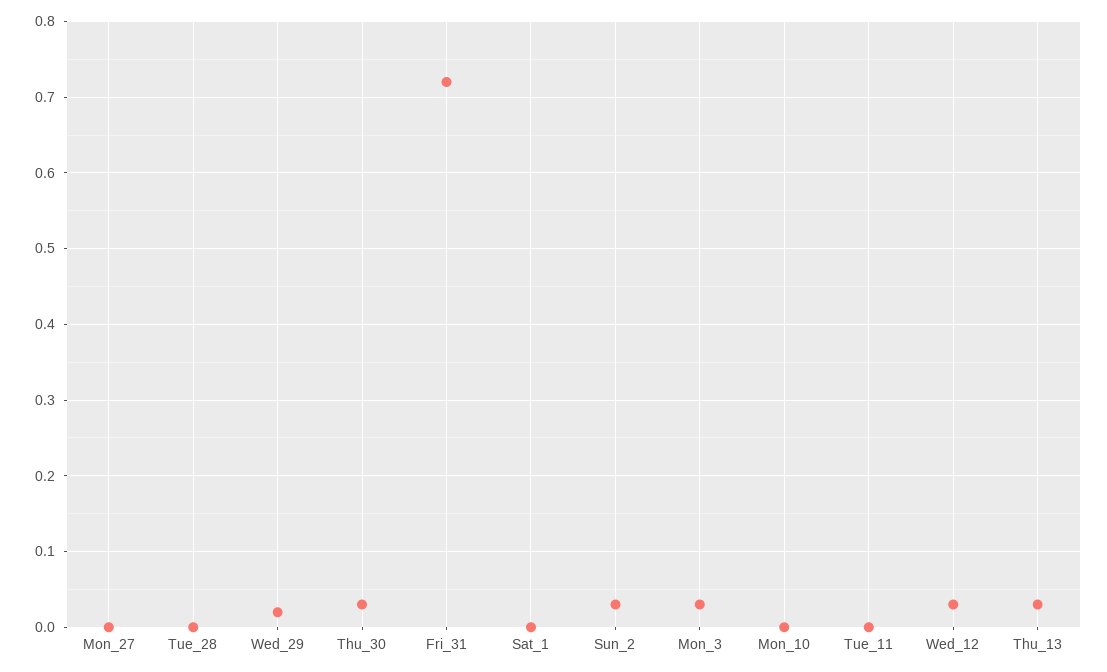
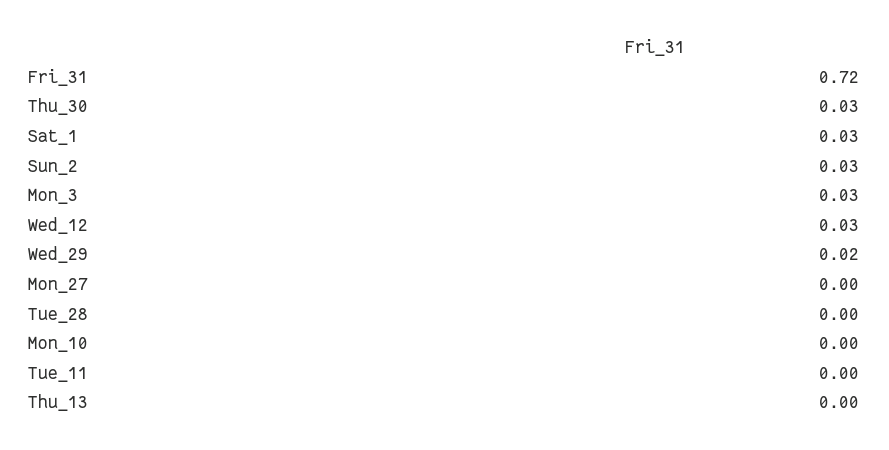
  {
    "Mon_27": 0,
    "Tue_28": 0,
    "Wed_29": 0.02,
    "Thu_30": 0.03,
    "Fri_31": 0.72,
-   "Sat_1": 0,
+   "Sat_1": 0.03,
    "Sun_2": 0.03,
    "Mon_3": 0.03,
    "Mon_10": 0,
    "Tue_11": 0,
    "Wed_12": 0.03,
-   "Thu_13": 0.03
+   "Thu_13": 0
  }

